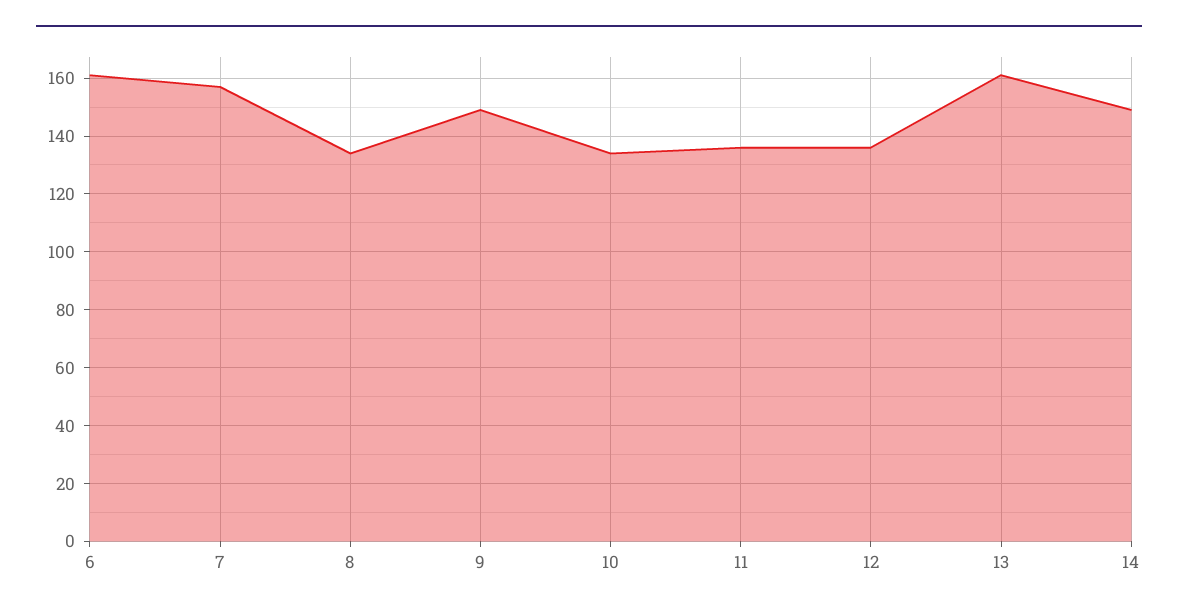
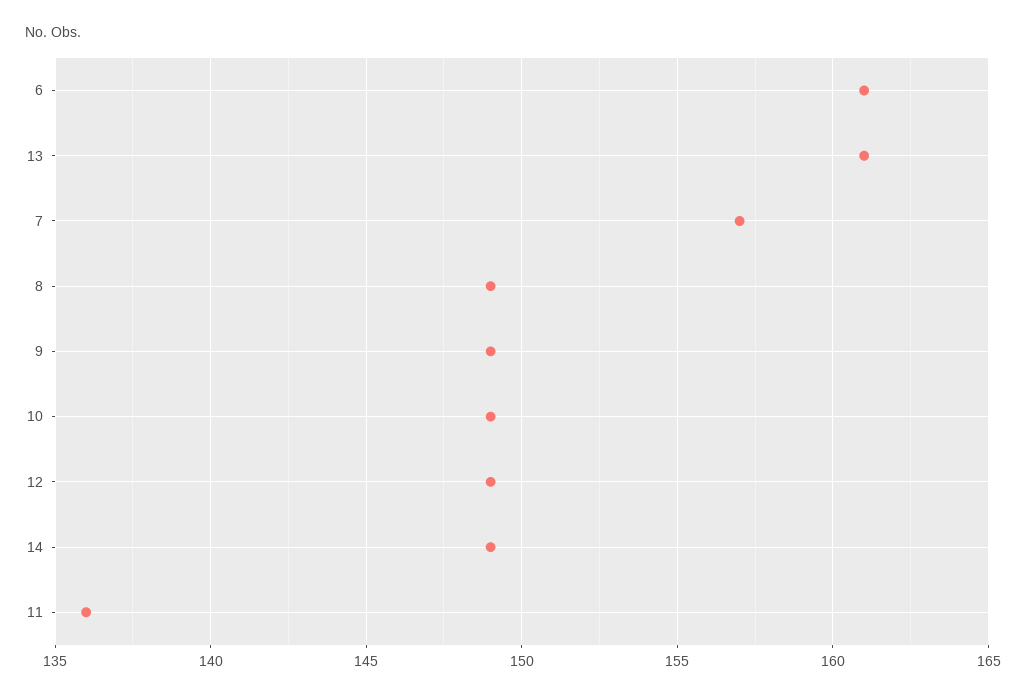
  {
    "6": 161,
    "7": 157,
-   "8": 135,
+   "8": 149,
    "9": 149,
-   "10": 135,
+   "10": 149,
    "11": 136,
-   "12": 135,
+   "12": 149,
    "13": 161,
    "14": 149
  }

